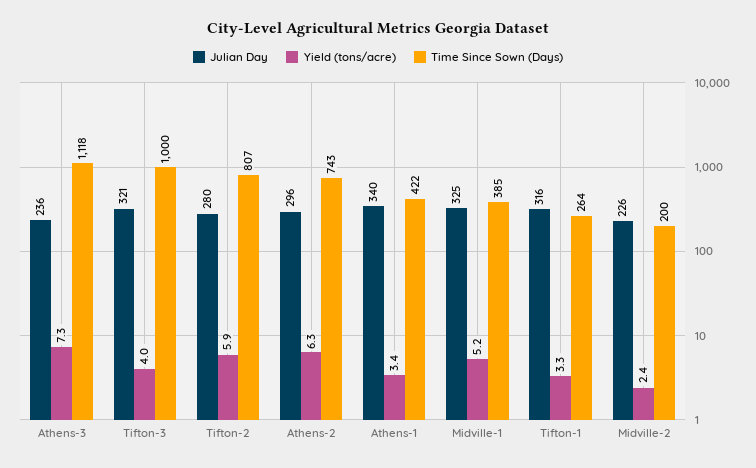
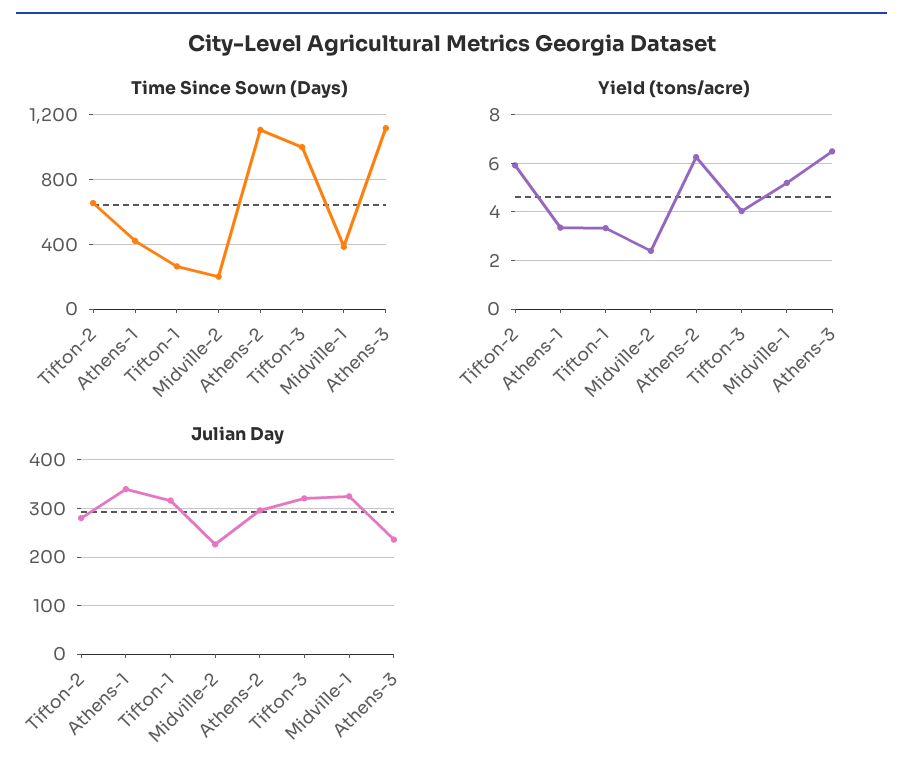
  {
    "Julian Day": {
      "Athens-3": 236,
      "Tifton-3": 321,
      "Tifton-2": 280,
      "Athens-2": 296,
      "Athens-1": 340,
      "Midville-1": 325,
      "Tifton-1": 316,
      "Midville-2": 226
    },
    "Yield (tons/acre)": {
-     "Athens-3": 7.3,
+     "Athens-3": 6.5,
      "Tifton-3": 4,
      "Tifton-2": 5.9,
      "Athens-2": 6.3,
      "Athens-1": 3.4,
      "Midville-1": 5.2,
      "Tifton-1": 3.3,
      "Midville-2": 2.4
    },
    "Time Since Sown (Days)": {
      "Athens-3": 1118,
      "Tifton-3": 1000,
-     "Tifton-2": 807,
+     "Tifton-2": 650,
-     "Athens-2": 743,
+     "Athens-2": 1100,
      "Athens-1": 422,
      "Midville-1": 385,
      "Tifton-1": 264,
      "Midville-2": 200
    }
  }

